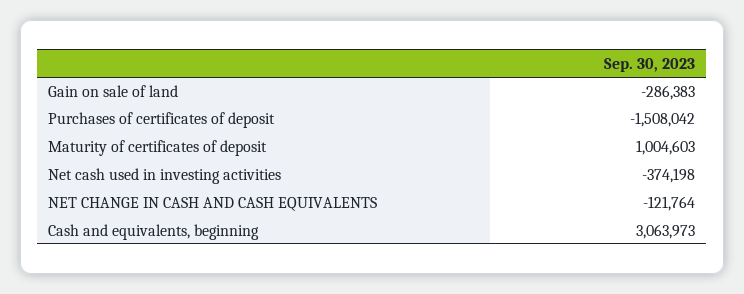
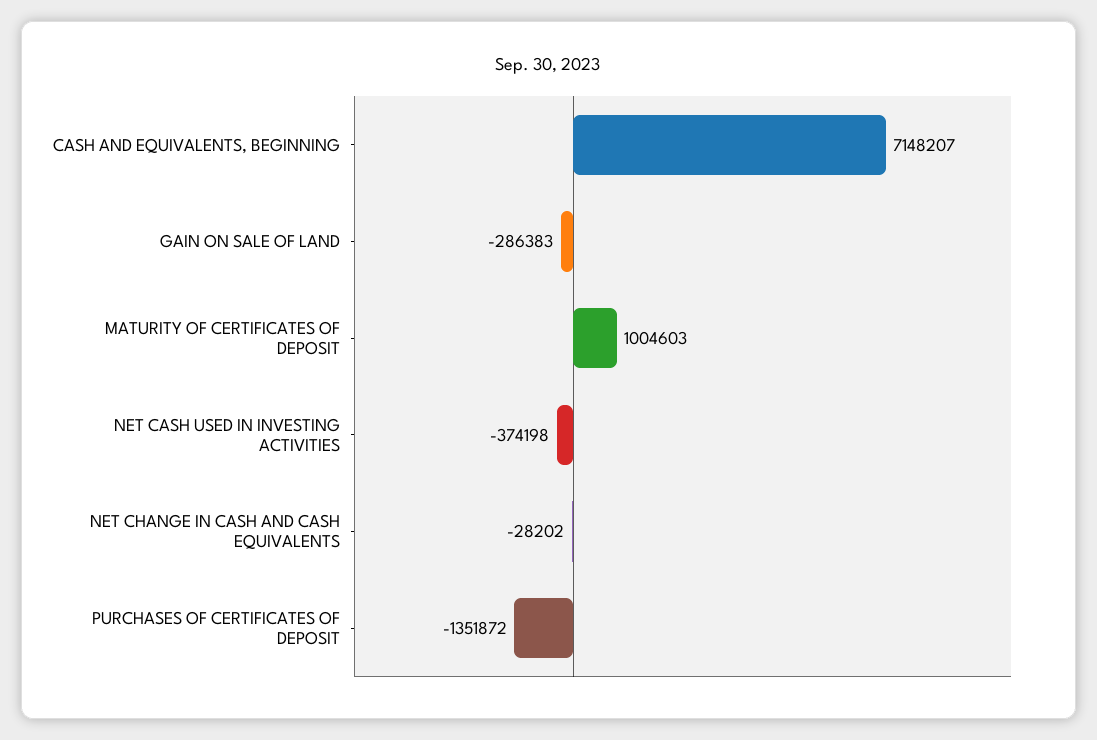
  {
    "Gain on sale of land": -286383,
-   "Purchases of certificates of deposit": -1508042,
+   "Purchases of certificates of deposit": -1351872,
    "Maturity of certificates of deposit": 1004603,
    "Net cash used in investing activities": -374198,
-   "NET CHANGE IN CASH AND CASH EQUIVALENTS": -121764,
+   "NET CHANGE IN CASH AND CASH EQUIVALENTS": -28202,
-   "Cash and equivalents, beginning": 3063973
+   "Cash and equivalents, beginning": 7148207
  }

